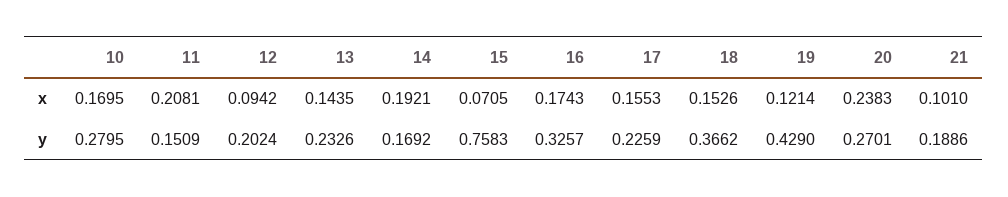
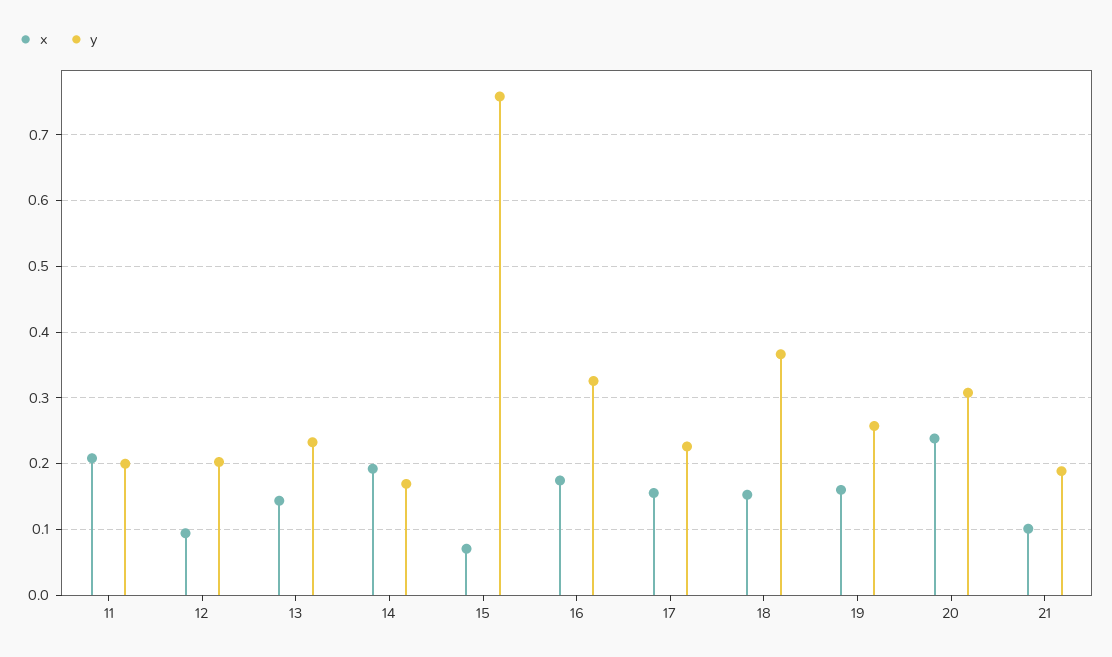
  {
    "x": {
-     "10": 0.1695,
      "11": 0.2081,
      "12": 0.0942,
      "13": 0.1435,
      "14": 0.1921,
      "15": 0.0705,
      "16": 0.1743,
      "17": 0.1553,
      "18": 0.1526,
-     "19": 0.1214,
+     "19": 0.16,
      "20": 0.2383,
      "21": 0.101
    },
    "y": {
-     "10": 0.2795,
-     "11": 0.1509,
+     "11": 0.2,
      "12": 0.2024,
      "13": 0.2326,
      "14": 0.1692,
      "15": 0.7583,
      "16": 0.3257,
      "17": 0.2259,
      "18": 0.3662,
-     "19": 0.429,
+     "19": 0.26,
-     "20": 0.2701,
+     "20": 0.31,
      "21": 0.1886
    }
  }

